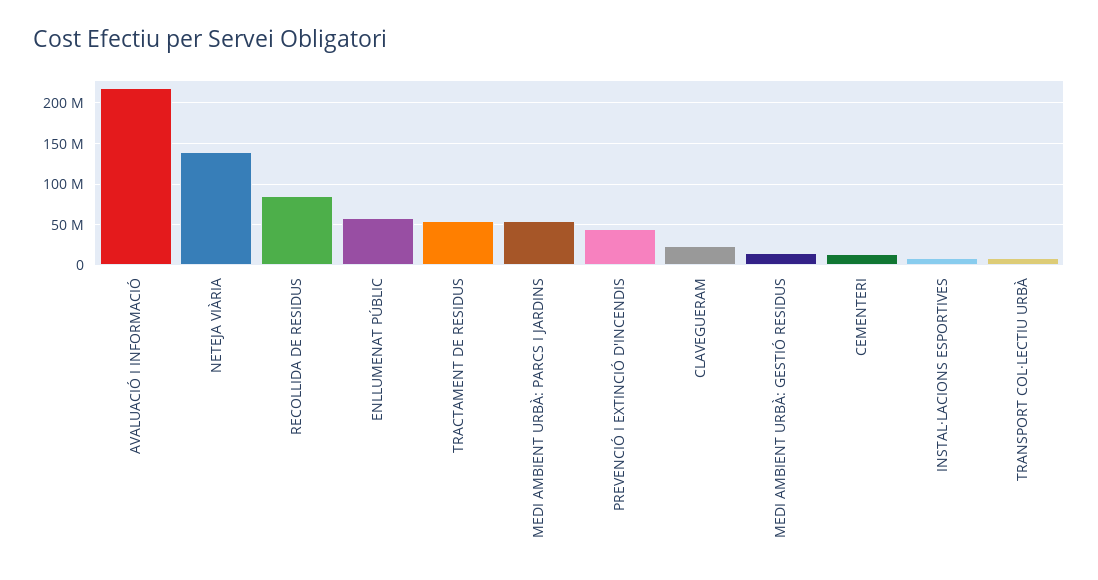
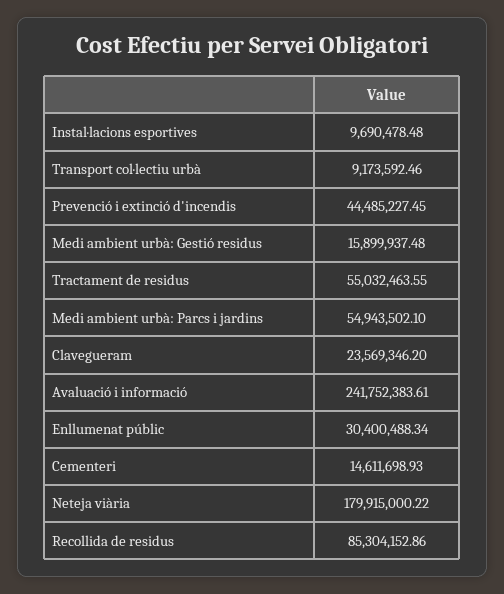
  {
-   "AVALUACIÓ I INFORMACIÓ": 220000000,
+   "AVALUACIÓ I INFORMACIÓ": 241752383.61,
-   "NETEJA VIÀRIA": 140000000,
+   "NETEJA VIÀRIA": 179915000.22,
    "RECOLLIDA DE RESIDUS": 85304152.86,
-   "ENLLUMENAT PÚBLIC": 60000000,
+   "ENLLUMENAT PÚBLIC": 30400488.34,
    "TRACTAMENT DE RESIDUS": 55032463.55,
    "MEDI AMBIENT URBÀ: PARCS I JARDINS": 54943502.1,
    "PREVENCIÓ I EXTINCIÓ D'INCENDIS": 44485227.45,
    "CLAVEGUERAM": 23569346.2,
    "MEDI AMBIENT URBÀ: GESTIÓ RESIDUS": 15899937.48,
    "CEMENTERI": 14611698.93,
    "INSTAL·LACIONS ESPORTIVES": 9690478.48,
    "TRANSPORT COL·LECTIU URBÀ": 9173592.46
  }

